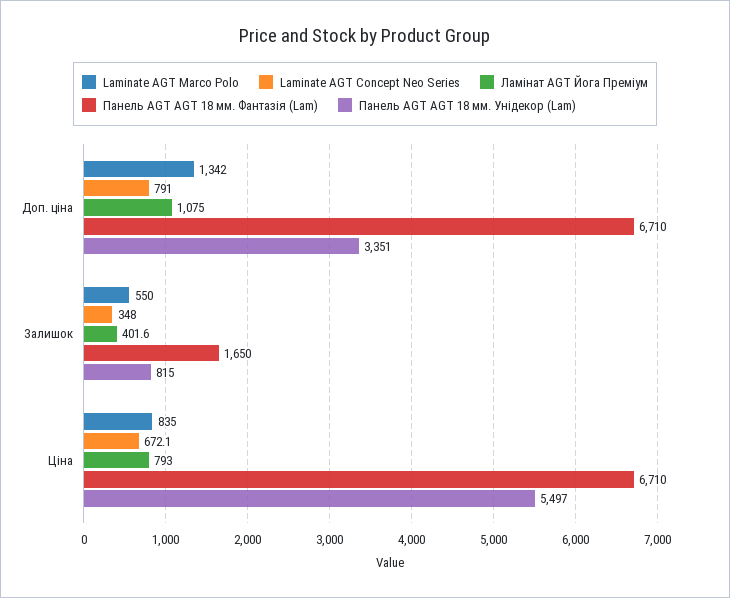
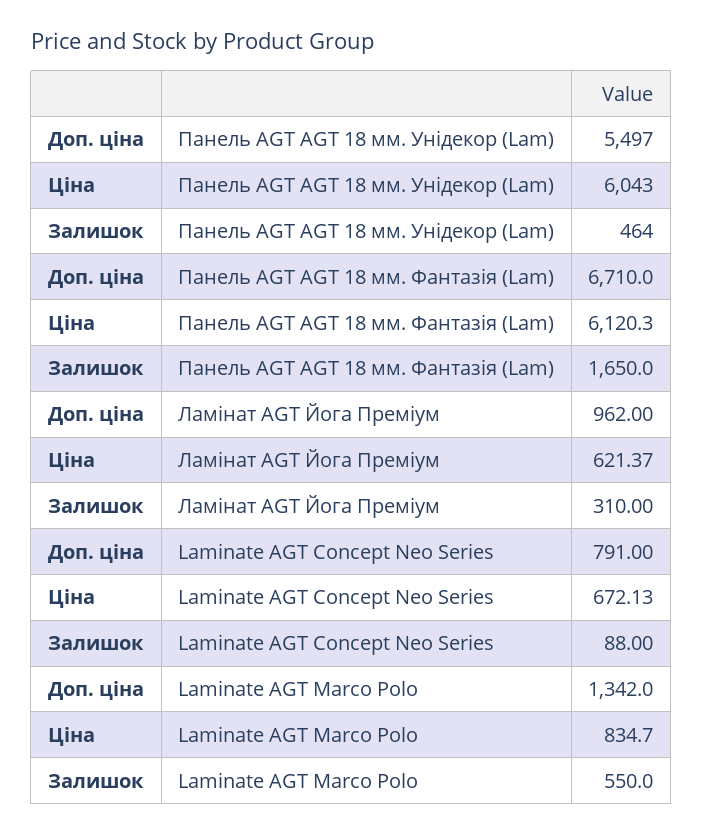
  {
    "Laminate AGT Marco Polo": {
      "Доп. ціна": 1342,
      "Залишок": 550,
      "Ціна": 834.7
    },
    "Laminate AGT Concept Neo Series": {
      "Доп. ціна": 791,
-     "Залишок": 348,
+     "Залишок": 88,
      "Ціна": 672.13
    },
    "Ламінат AGT Йога Преміум": {
-     "Доп. ціна": 1075,
+     "Доп. ціна": 962,
-     "Залишок": 401.6,
+     "Залишок": 310,
-     "Ціна": 793
+     "Ціна": 621.37
    },
    "Панель AGT AGT 18 мм. Фантазія (Lam)": {
      "Доп. ціна": 6710,
      "Залишок": 1650,
-     "Ціна": 6710
+     "Ціна": 6120.3
    },
    "Панель AGT AGT 18 мм. Унідекор (Lam)": {
-     "Доп. ціна": 3351,
+     "Доп. ціна": 5497,
-     "Залишок": 815,
+     "Залишок": 464,
-     "Ціна": 5497
+     "Ціна": 6043
    }
  }

